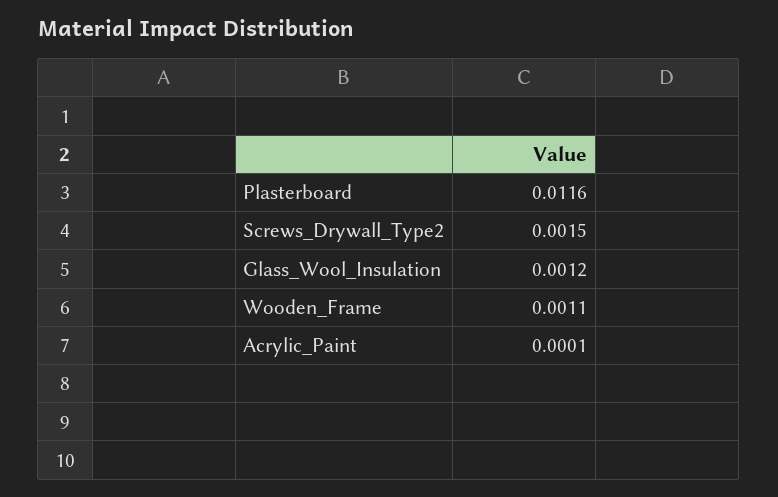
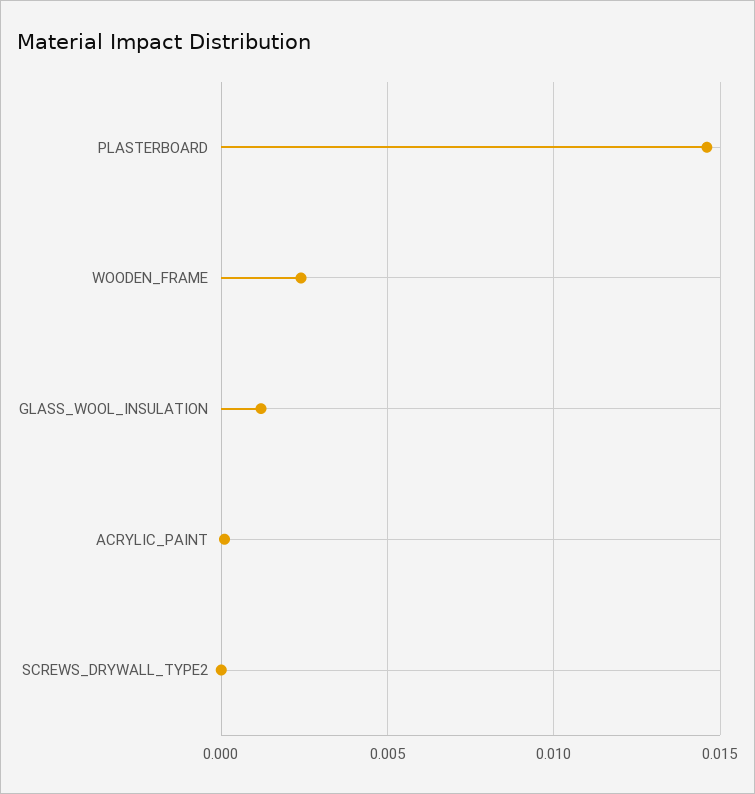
  {
-   "Plasterboard": 0.0116,
+   "Plasterboard": 0.0145,
-   "Screws_Drywall_Type2": 0.0015,
+   "Screws_Drywall_Type2": 0,
    "Glass_Wool_Insulation": 0.0012,
-   "Wooden_Frame": 0.0011,
+   "Wooden_Frame": 0.0025,
    "Acrylic_Paint": 0.0001
  }

